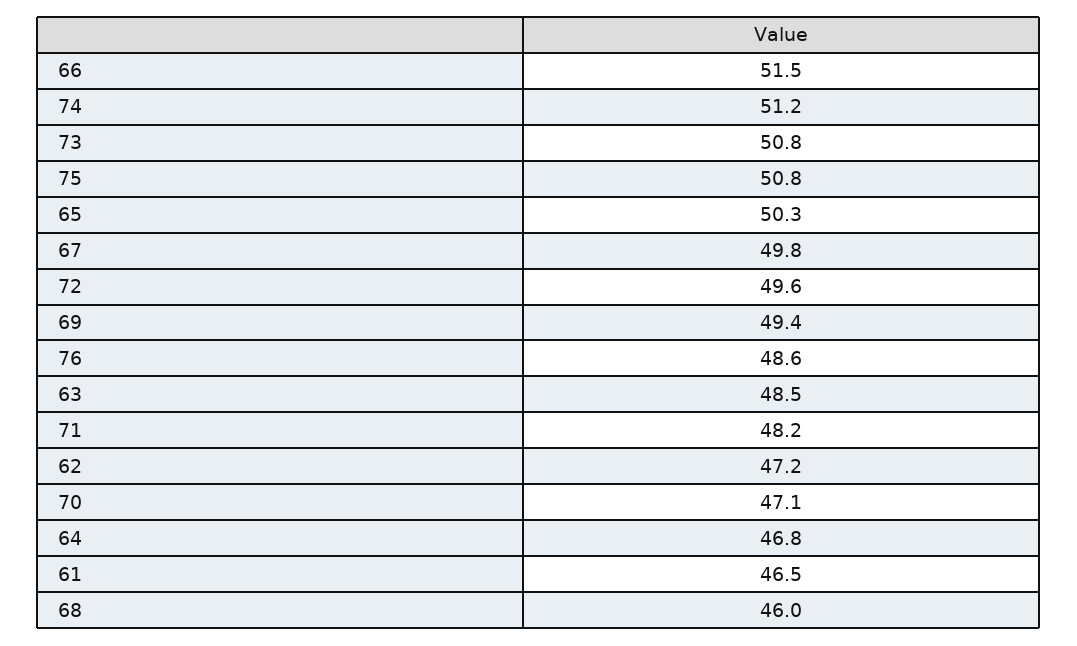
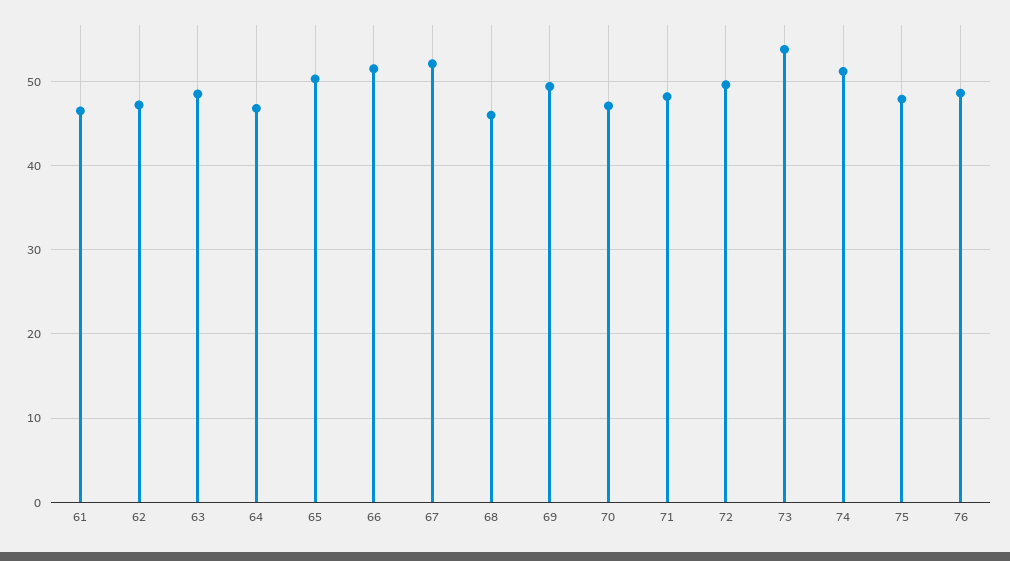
  {
    "66": 51.5,
    "74": 51.2,
-   "73": 50.8,
+   "73": 54,
-   "75": 50.8,
+   "75": 48,
    "65": 50.3,
-   "67": 49.8,
+   "67": 52,
    "72": 49.6,
    "69": 49.4,
    "76": 48.6,
    "63": 48.5,
    "71": 48.2,
    "62": 47.2,
    "70": 47.1,
    "64": 46.8,
    "61": 46.5,
    "68": 46
  }

